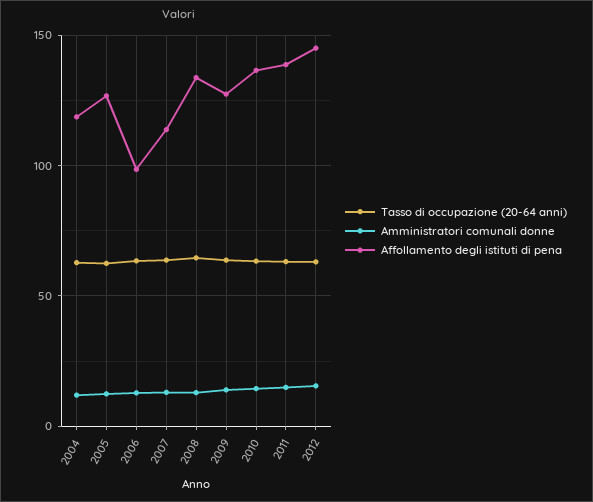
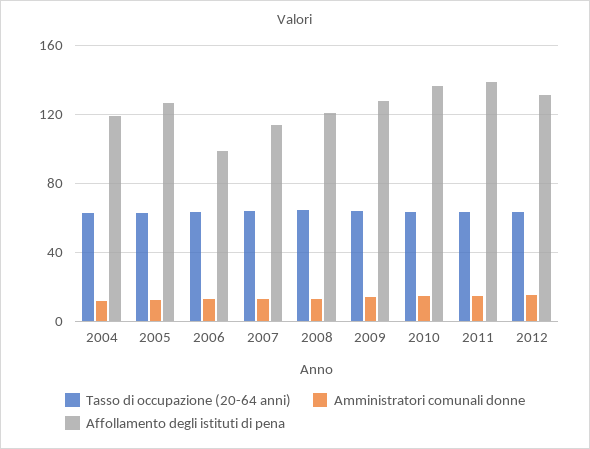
  {
    "Tasso di occupazione (20-64 anni)": {
      "2004": 65,
      "2005": 65,
      "2006": 65,
      "2007": 65,
      "2008": 65,
      "2009": 65,
      "2010": 65,
      "2011": 65,
      "2012": 65
    },
    "Amministratori comunali donne": {
      "2004": 10,
      "2005": 10,
      "2006": 15,
      "2007": 15,
      "2008": 15,
      "2009": 15,
      "2010": 15,
      "2011": 15,
      "2012": 15
    },
    "Affollamento degli istituti di pena": {
      "2004": 120,
      "2005": 125,
      "2006": 100,
      "2007": 115,
-     "2008": 135,
+     "2008": 120,
      "2009": 130,
      "2010": 135,
      "2011": 140,
-     "2012": 145
+     "2012": 130
    }
  }

